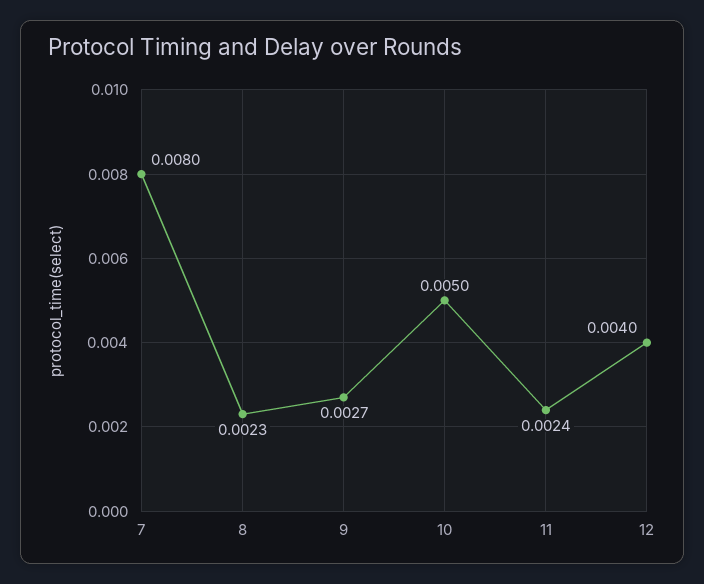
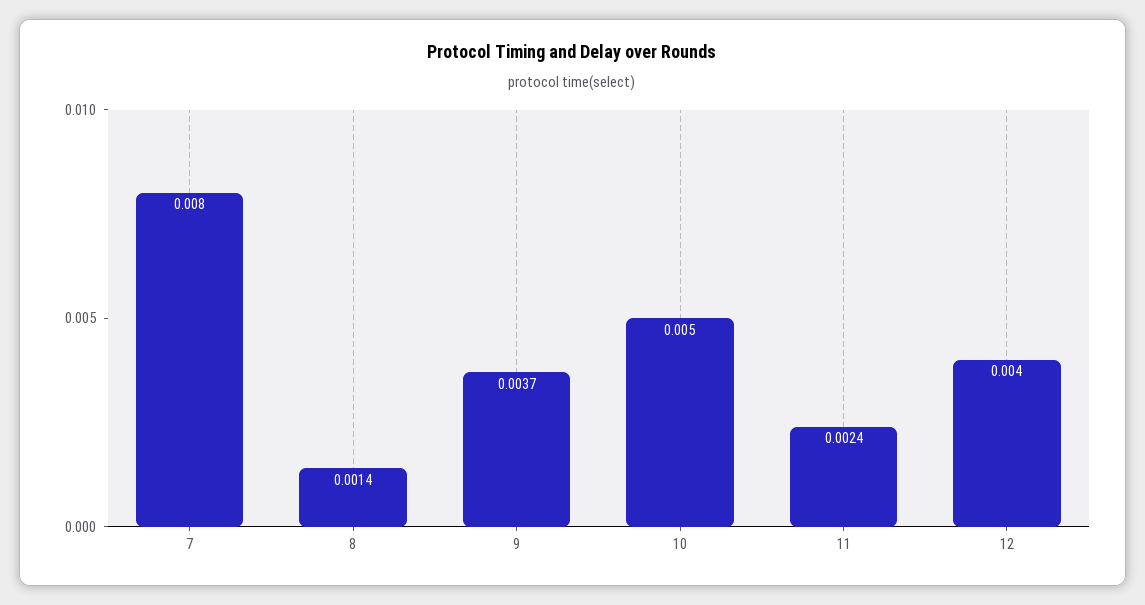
  {
    "7": 0.008,
-   "8": 0.0023,
+   "8": 0.0014,
-   "9": 0.0027,
+   "9": 0.0037,
    "10": 0.005,
    "11": 0.0024,
    "12": 0.004
  }

